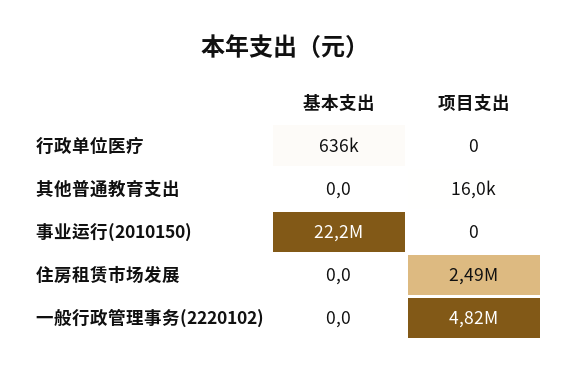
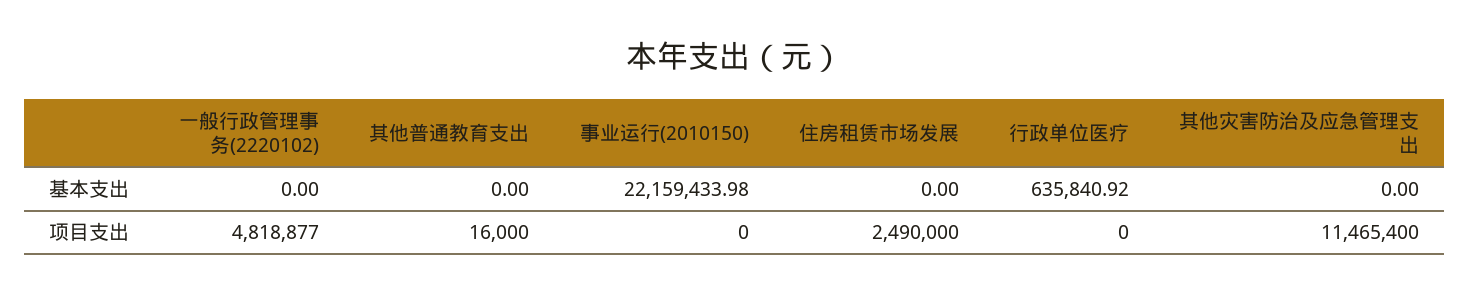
  {
    "基本支出": {
      "行政单位医疗": 635840.92,
      "其他普通教育支出": 0,
      "事业运行(2010150)": 22159433.98,
      "住房租赁市场发展": 0,
-     "一般行政管理事务(2220102)": 0
+     "一般行政管理事务(2220102)": 0,
+     "其他灾害防治及应急管理支出": 0
    },
    "项目支出": {
      "行政单位医疗": 0,
      "其他普通教育支出": 16000,
      "事业运行(2010150)": 0,
      "住房租赁市场发展": 2490000,
-     "一般行政管理事务(2220102)": 4818877
+     "一般行政管理事务(2220102)": 4818877,
+     "其他灾害防治及应急管理支出": 11465400
    }
  }

